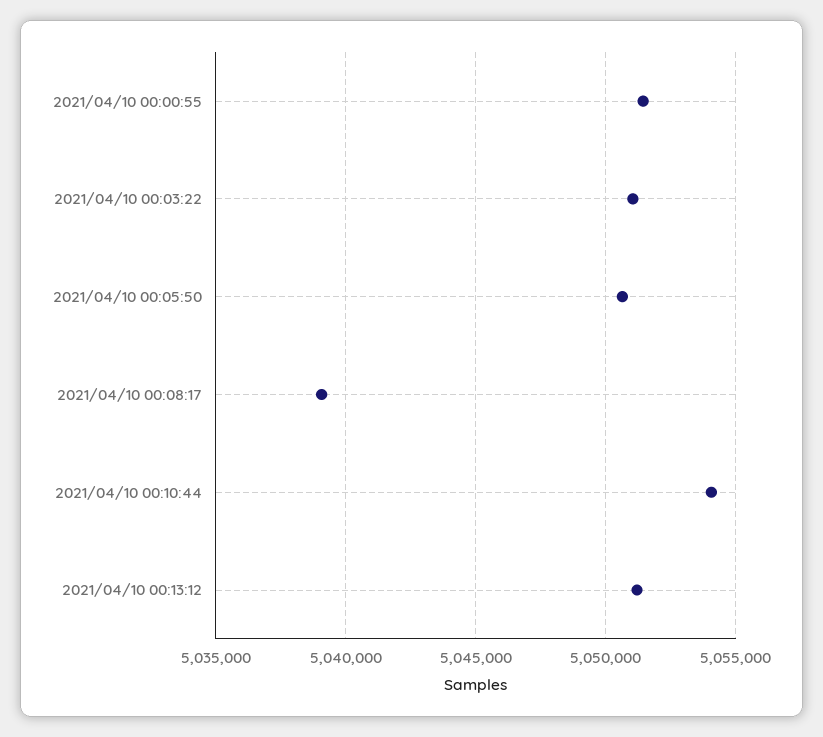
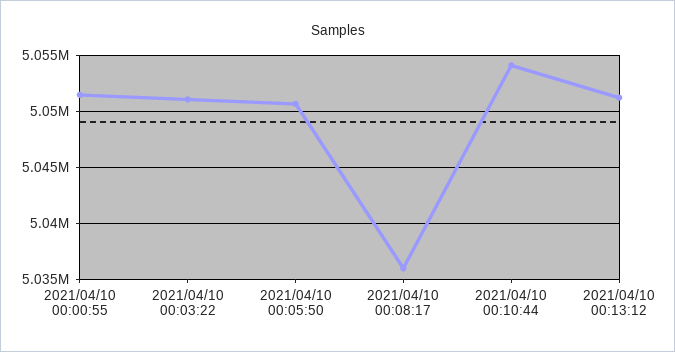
  {
    "2021/04/10 00:00:55": 5051500,
    "2021/04/10 00:03:22": 5051000,
    "2021/04/10 00:05:50": 5050500,
-   "2021/04/10 00:08:17": 5039000,
+   "2021/04/10 00:08:17": 5036000,
    "2021/04/10 00:10:44": 5054000,
    "2021/04/10 00:13:12": 5051000
  }

